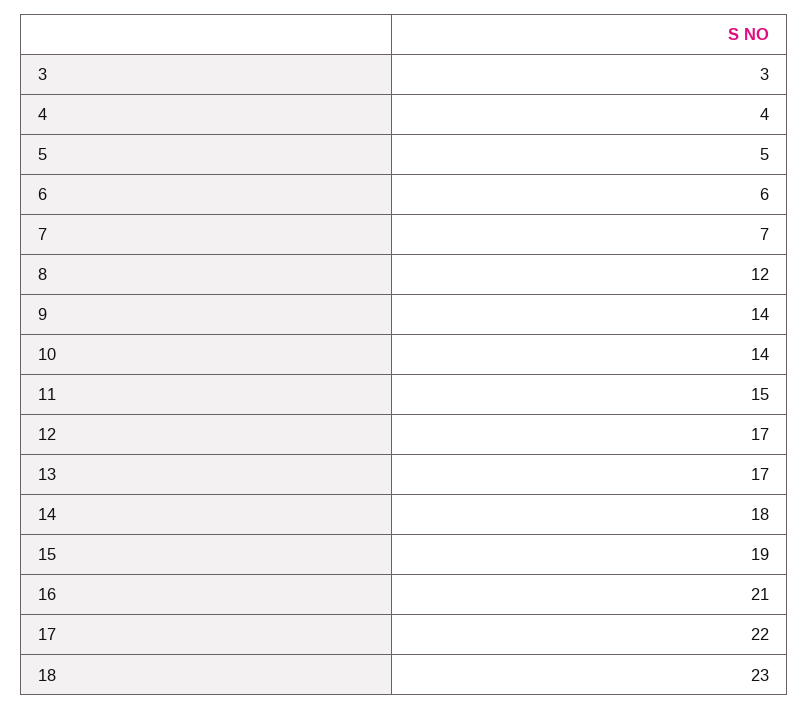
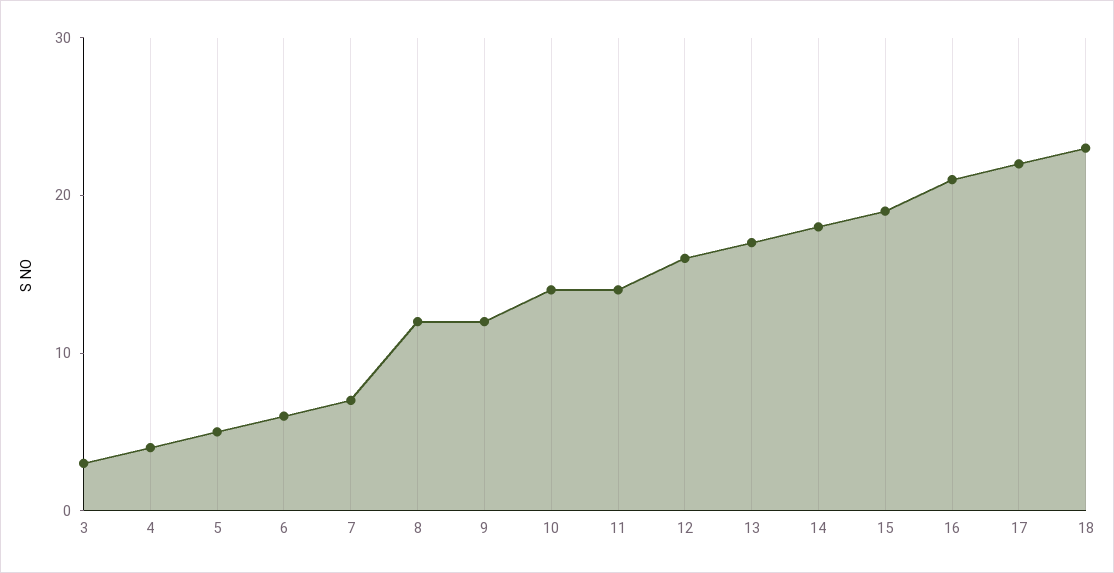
  {
    "3": 3,
    "4": 4,
    "5": 5,
    "6": 6,
    "7": 7,
    "8": 12,
-   "9": 14,
+   "9": 12,
    "10": 14,
-   "11": 15,
+   "11": 14,
-   "12": 17,
+   "12": 16,
    "13": 17,
    "14": 18,
    "15": 19,
    "16": 21,
    "17": 22,
    "18": 23
  }

